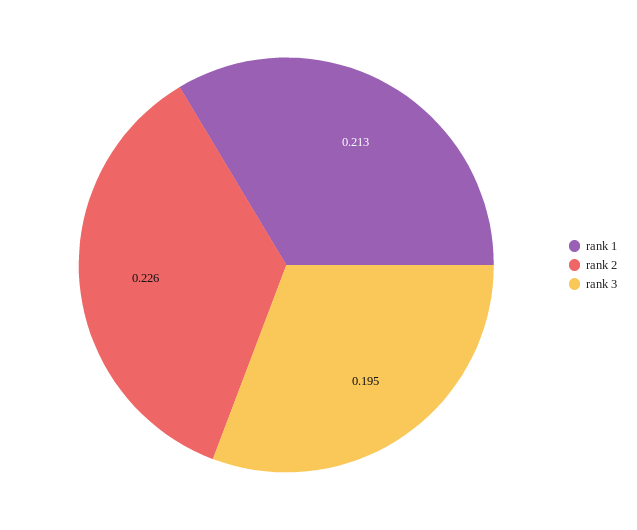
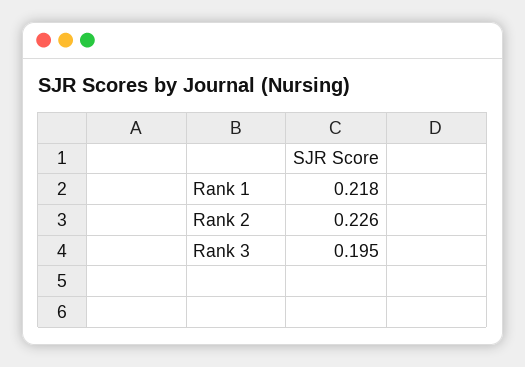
  {
-   "rank 1": 0.213,
+   "rank 1": 0.218,
    "rank 2": 0.226,
    "rank 3": 0.195
  }

